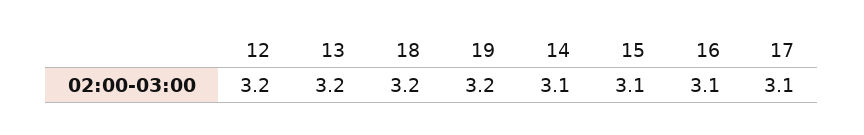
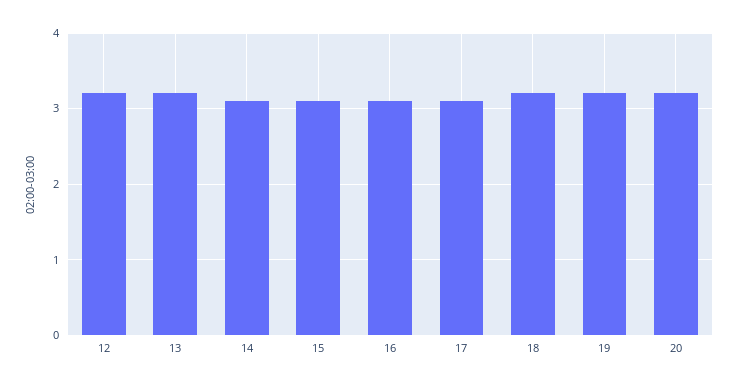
  {
    "12": 3.2,
    "13": 3.2,
    "18": 3.2,
    "19": 3.2,
    "14": 3.1,
    "15": 3.1,
    "16": 3.1,
-   "17": 3.1
+   "17": 3.1,
+   "20": 3.2
  }

